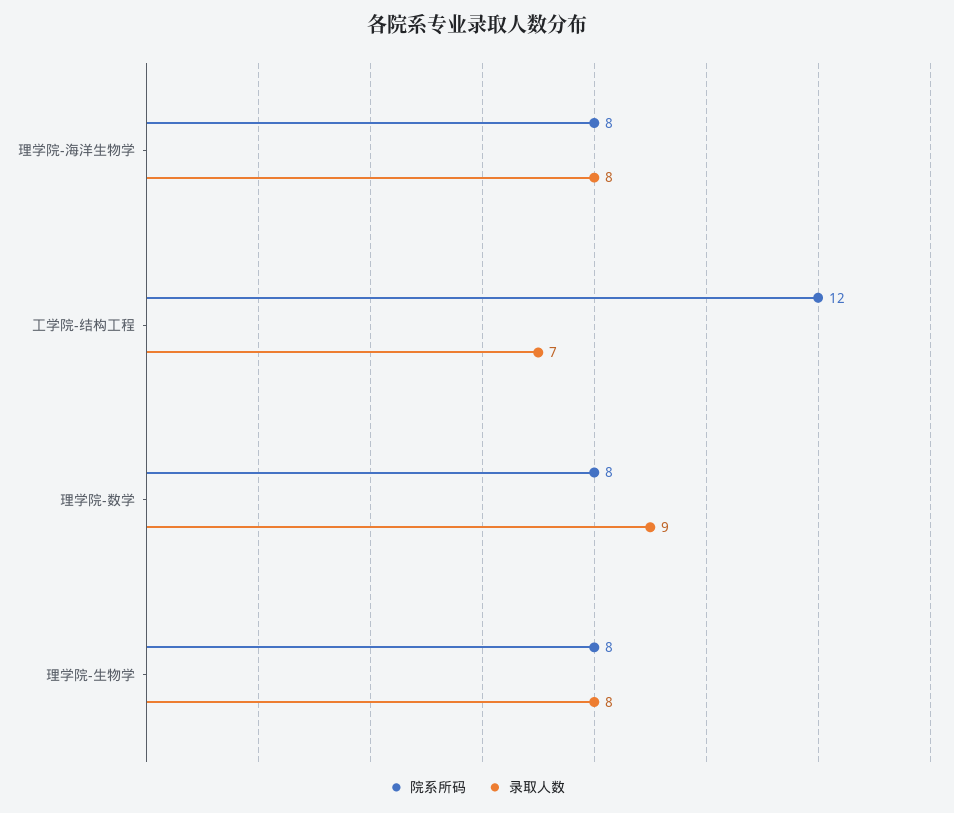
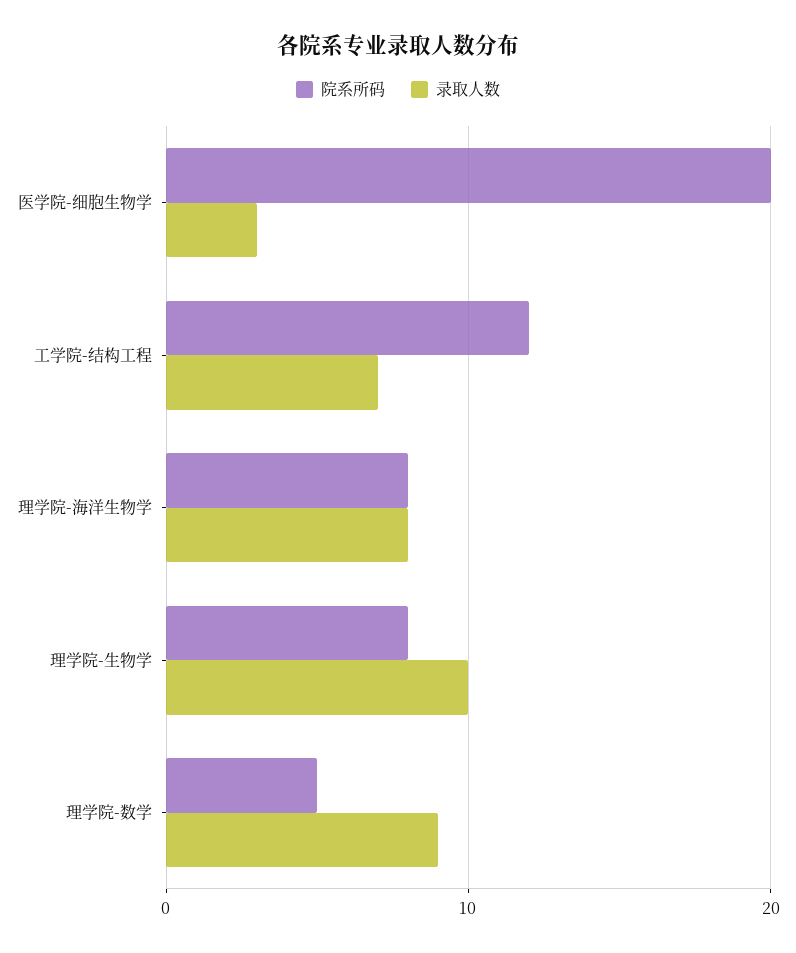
  {
    "院系所码": {
      "理学院-海洋生物学": 8,
      "工学院-结构工程": 12,
-     "理学院-数学": 8,
+     "理学院-数学": 5,
-     "理学院-生物学": 8
+     "理学院-生物学": 8,
+     "医学院-细胞生物学": 20
    },
    "录取人数": {
      "理学院-海洋生物学": 8,
      "工学院-结构工程": 7,
      "理学院-数学": 9,
-     "理学院-生物学": 8
+     "理学院-生物学": 10,
+     "医学院-细胞生物学": 3
    }
  }

